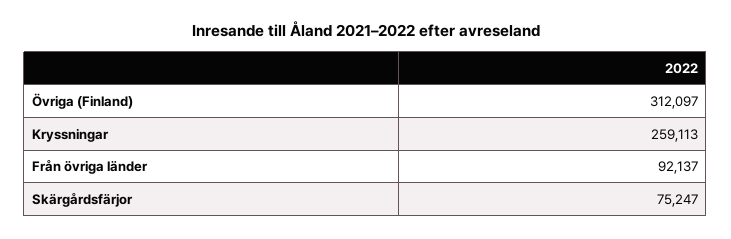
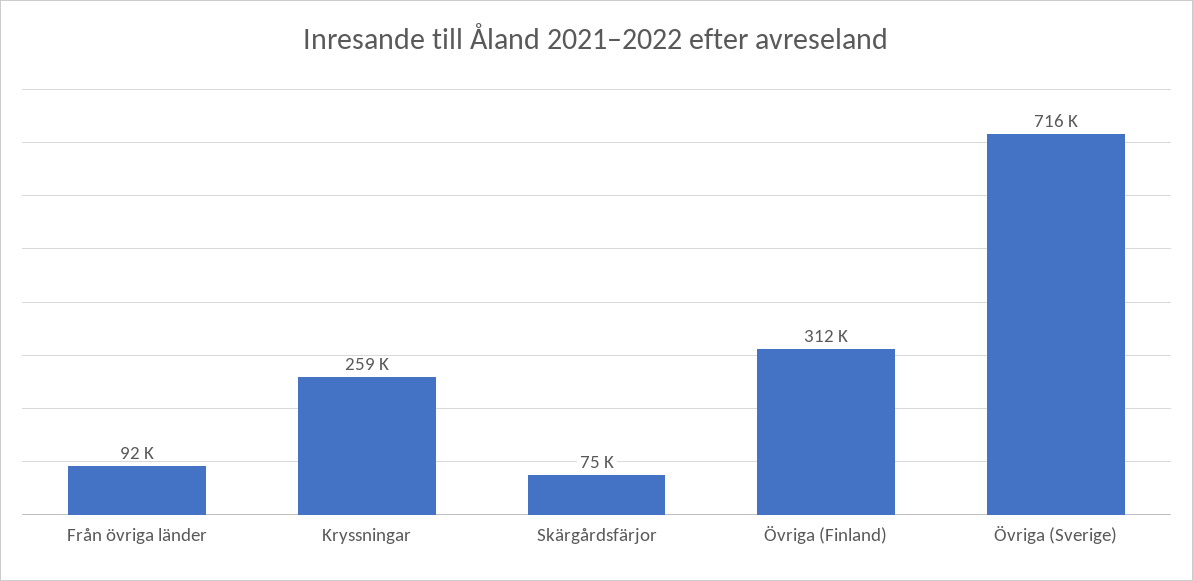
  {
    "Övriga (Finland)": 312097,
    "Kryssningar": 259113,
    "Från övriga länder": 92137,
-   "Skärgårdsfärjor": 75247
+   "Skärgårdsfärjor": 75247,
+   "Övriga (Sverige)": 716000
  }

